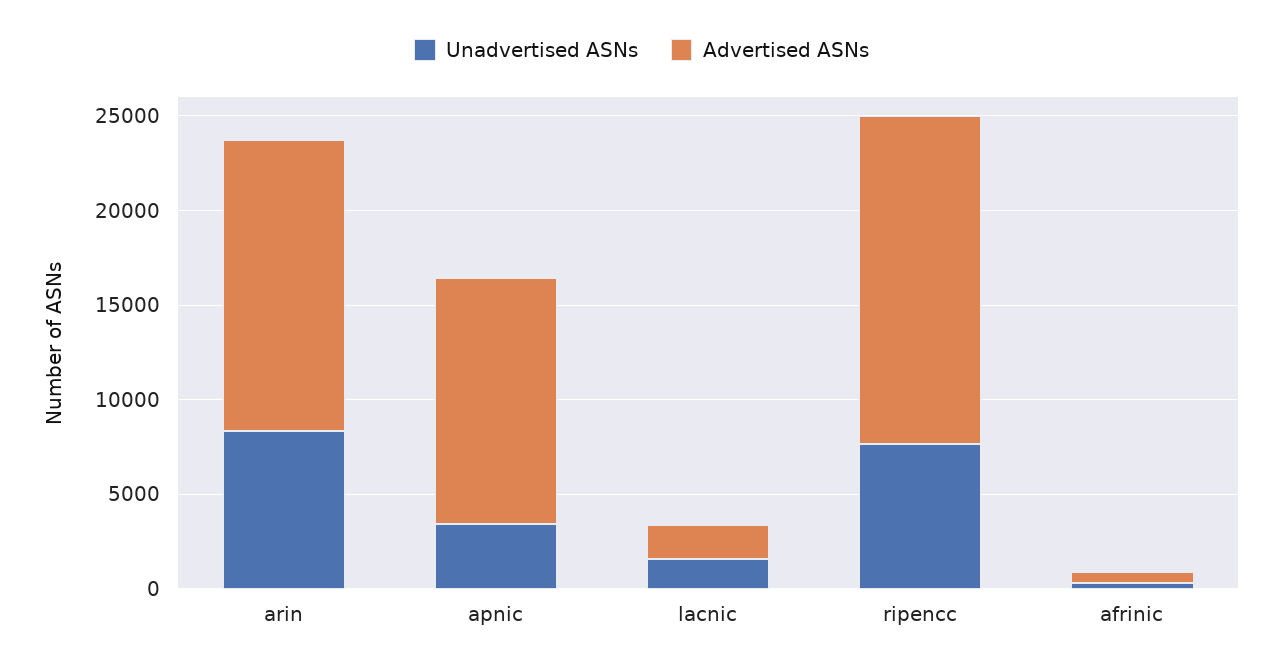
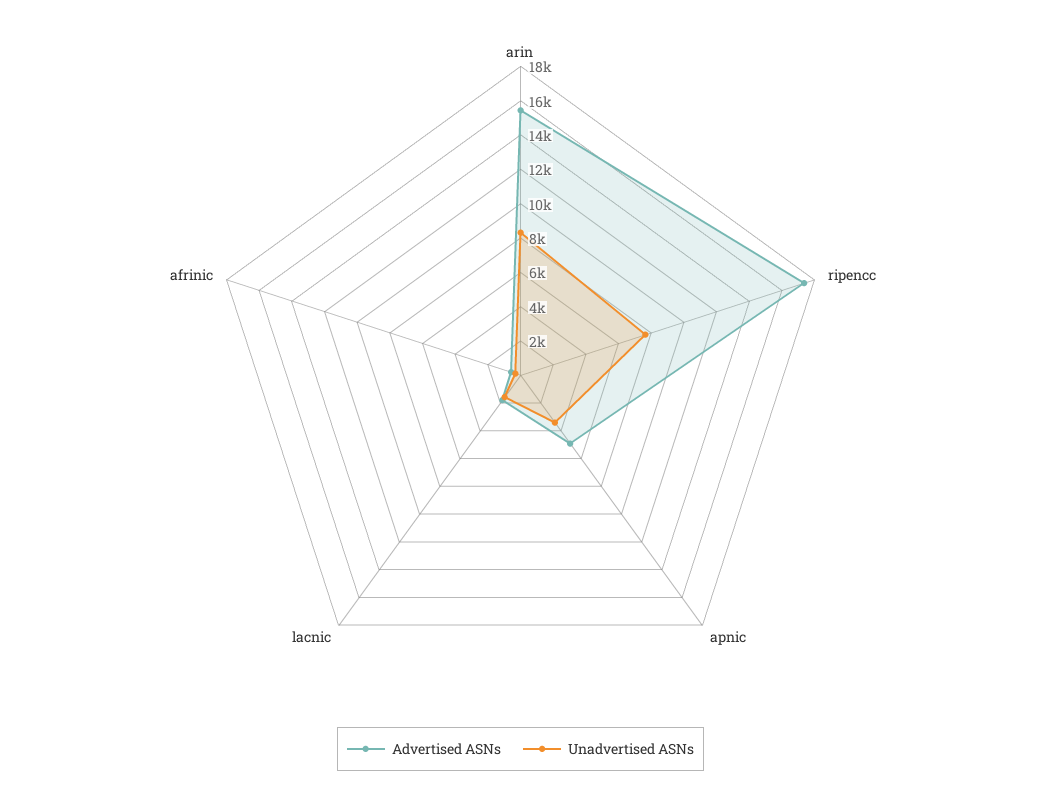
  {
    "Unadvertised ASNs": {
      "arin": 8500,
      "apnic": 3500,
      "lacnic": 1500,
      "ripencc": 7500,
      "afrinic": 500
    },
    "Advertised ASNs": {
      "arin": 15500,
-     "apnic": 13000,
+     "apnic": 5000,
      "lacnic": 2000,
      "ripencc": 17500,
      "afrinic": 500
    }
  }

